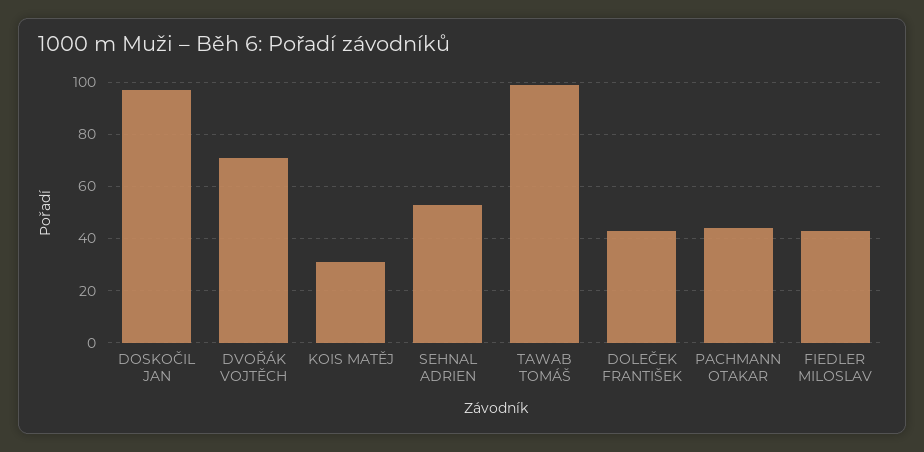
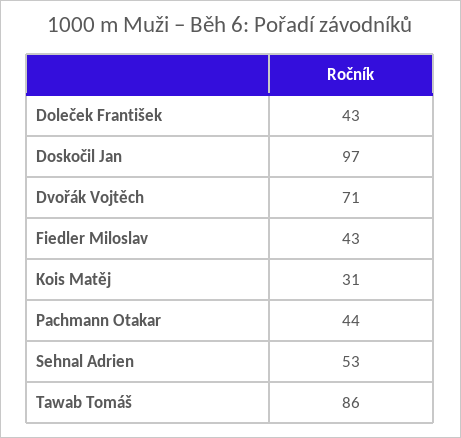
  {
    "DOSKOČIL JAN": 97,
    "DVOŘÁK VOJTĚCH": 71,
    "KOIS MATĚJ": 31,
    "SEHNAL ADRIEN": 53,
-   "TAWAB TOMÁŠ": 100,
+   "TAWAB TOMÁŠ": 86,
    "DOLEČEK FRANTIŠEK": 43,
    "PACHMANN OTAKAR": 44,
    "FIEDLER MILOSLAV": 43
  }

